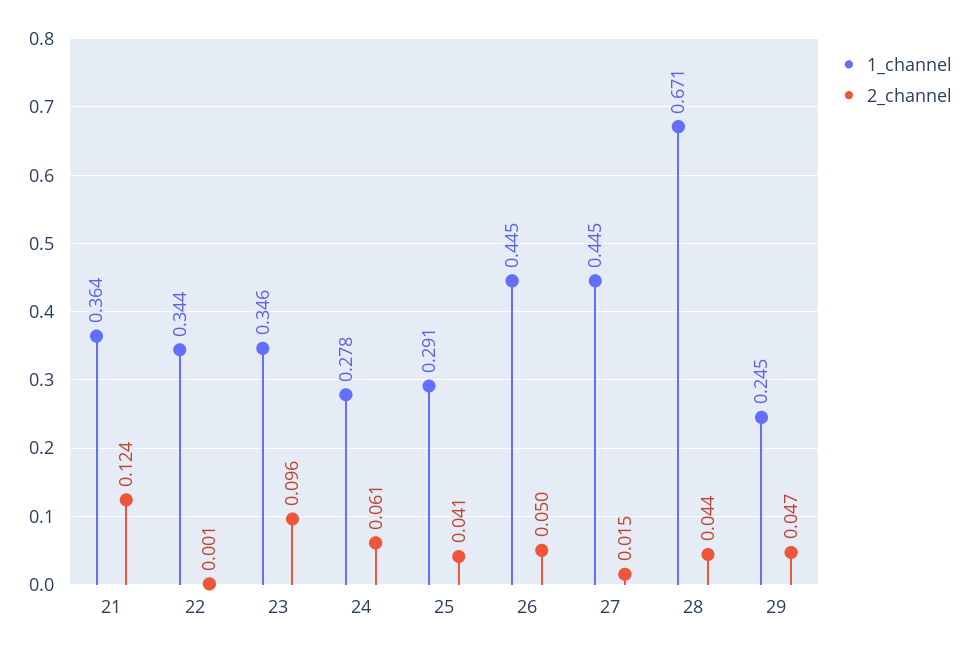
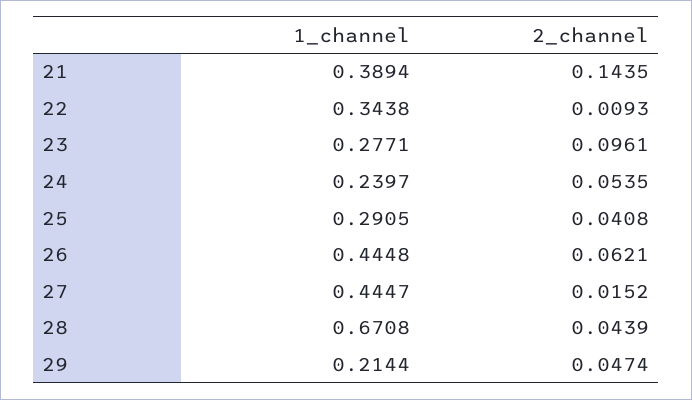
  {
    "1_channel": {
-     "21": 0.364,
+     "21": 0.3894,
      "22": 0.3438,
-     "23": 0.346,
+     "23": 0.2771,
-     "24": 0.278,
+     "24": 0.2397,
      "25": 0.2905,
      "26": 0.4448,
      "27": 0.4447,
      "28": 0.6708,
-     "29": 0.245
+     "29": 0.2144
    },
    "2_channel": {
-     "21": 0.124,
+     "21": 0.1435,
-     "22": 0.001,
+     "22": 0.0093,
      "23": 0.0961,
-     "24": 0.061,
+     "24": 0.0535,
      "25": 0.0408,
-     "26": 0.05,
+     "26": 0.0621,
      "27": 0.0152,
      "28": 0.0439,
      "29": 0.0474
    }
  }

